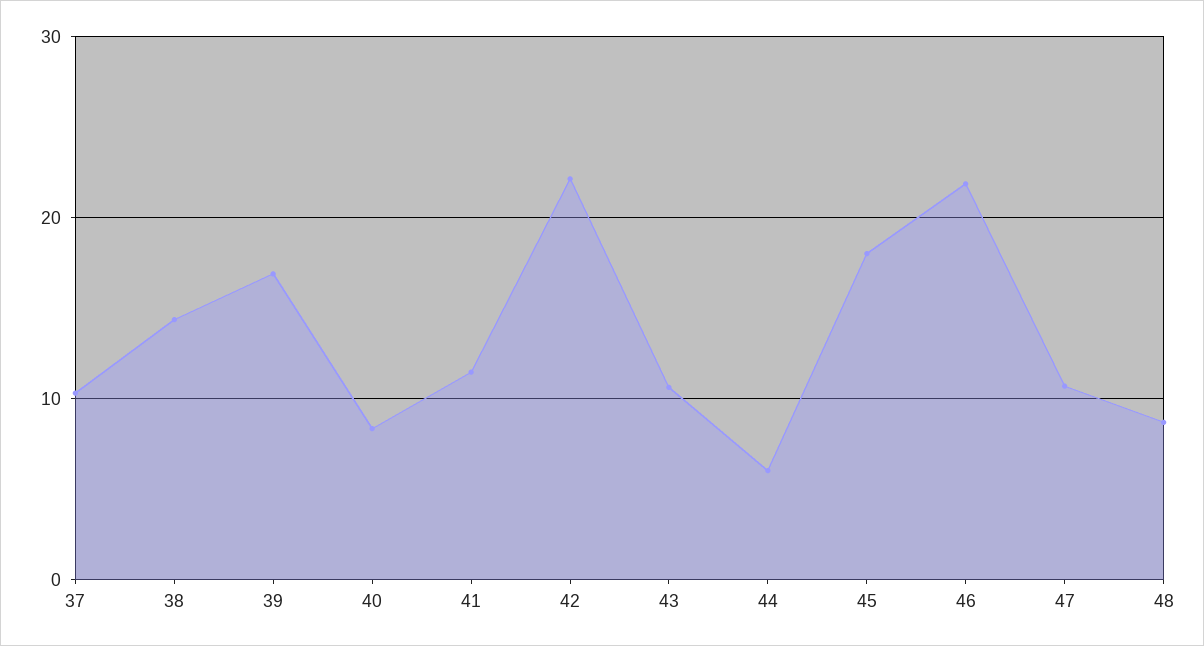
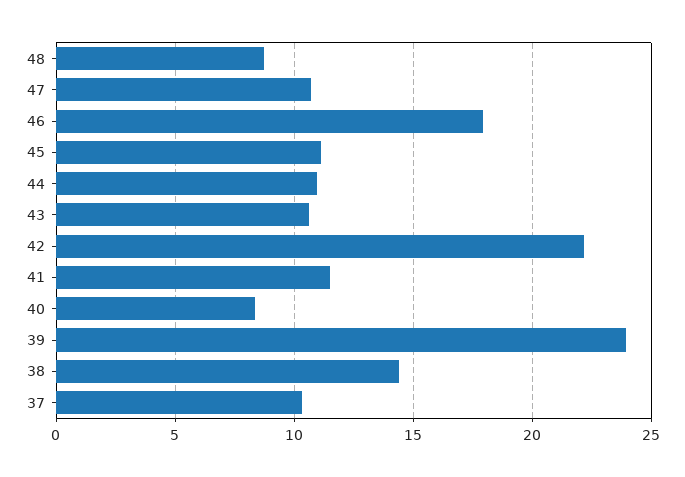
  {
    "37": 10.5,
    "38": 14.5,
-   "39": 17,
+   "39": 24,
    "40": 8.5,
    "41": 11.5,
    "42": 22,
    "43": 10.5,
-   "44": 6,
+   "44": 11,
-   "45": 18,
+   "45": 11,
-   "46": 22,
+   "46": 18,
    "47": 10.5,
    "48": 8.5
  }

